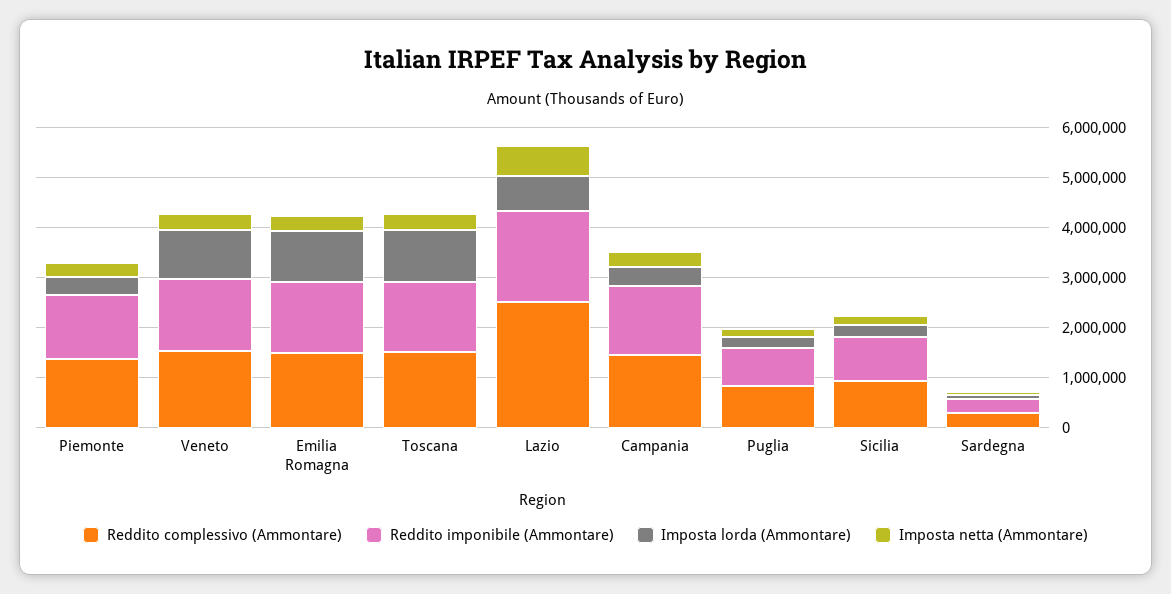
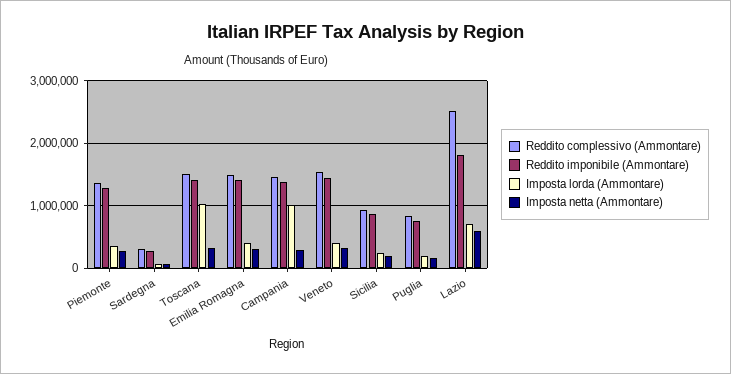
  {
    "Reddito complessivo (Ammontare)": {
      "Piemonte": 1400000,
      "Veneto": 1500000,
      "Emilia Romagna": 1500000,
      "Toscana": 1500000,
      "Lazio": 2500000,
      "Campania": 1500000,
      "Puglia": 800000,
      "Sicilia": 900000,
      "Sardegna": 300000
    },
    "Reddito imponibile (Ammontare)": {
      "Piemonte": 1300000,
      "Veneto": 1400000,
      "Emilia Romagna": 1400000,
      "Toscana": 1400000,
      "Lazio": 1800000,
      "Campania": 1400000,
      "Puglia": 800000,
      "Sicilia": 900000,
      "Sardegna": 300000
    },
    "Imposta lorda (Ammontare)": {
      "Piemonte": 400000,
-     "Veneto": 1000000,
+     "Veneto": 400000,
-     "Emilia Romagna": 1000000,
+     "Emilia Romagna": 400000,
      "Toscana": 1000000,
      "Lazio": 700000,
-     "Campania": 400000,
+     "Campania": 1000000,
      "Puglia": 200000,
      "Sicilia": 200000,
      "Sardegna": 100000
    },
    "Imposta netta (Ammontare)": {
      "Piemonte": 300000,
      "Veneto": 300000,
      "Emilia Romagna": 300000,
      "Toscana": 300000,
      "Lazio": 600000,
      "Campania": 300000,
      "Puglia": 200000,
      "Sicilia": 200000,
      "Sardegna": 100000
    }
  }

